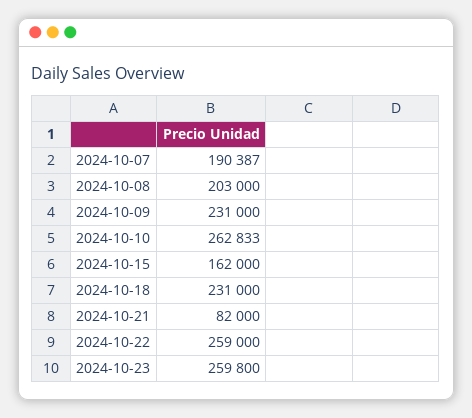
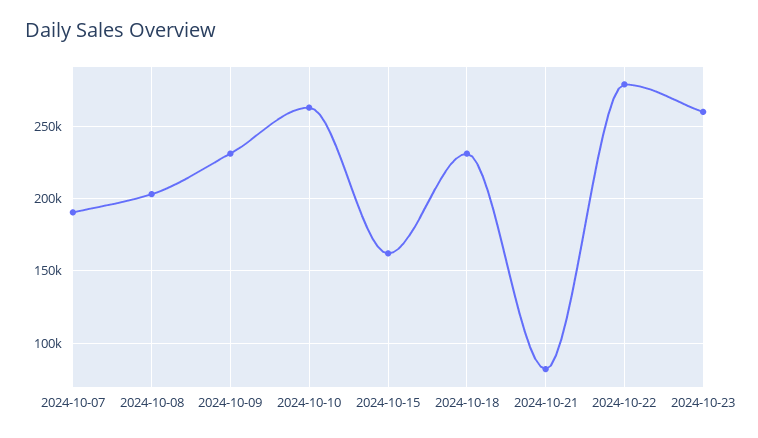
  {
    "2024-10-07": 190387,
    "2024-10-08": 203000,
    "2024-10-09": 231000,
    "2024-10-10": 262833,
    "2024-10-15": 162000,
    "2024-10-18": 231000,
    "2024-10-21": 82000,
-   "2024-10-22": 259000,
+   "2024-10-22": 280000,
    "2024-10-23": 259800
  }

